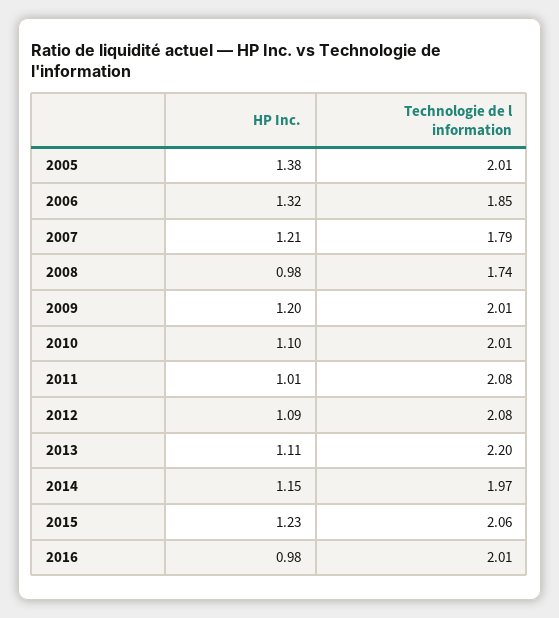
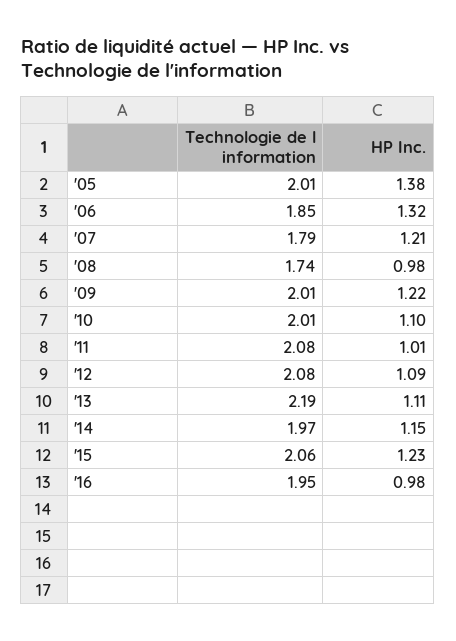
  {
    "HP Inc.": {
      "2005": 1.38,
      "2006": 1.32,
      "2007": 1.21,
      "2008": 0.98,
-     "2009": 1.2,
+     "2009": 1.22,
      "2010": 1.1,
      "2011": 1.01,
      "2012": 1.09,
      "2013": 1.11,
      "2014": 1.15,
      "2015": 1.23,
      "2016": 0.98
    },
    "Technologie de l information": {
      "2005": 2.01,
      "2006": 1.85,
      "2007": 1.79,
      "2008": 1.74,
      "2009": 2.01,
      "2010": 2.01,
      "2011": 2.08,
      "2012": 2.08,
-     "2013": 2.2,
+     "2013": 2.19,
      "2014": 1.97,
      "2015": 2.06,
-     "2016": 2.01
+     "2016": 1.95
    }
  }

